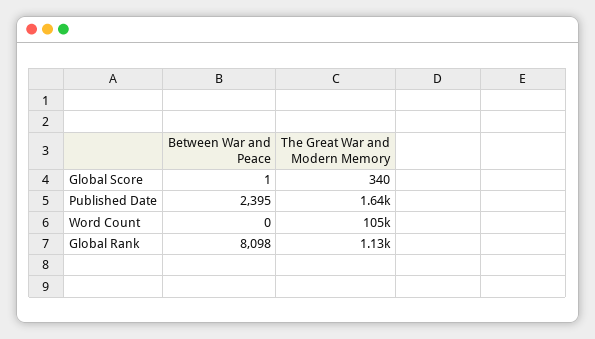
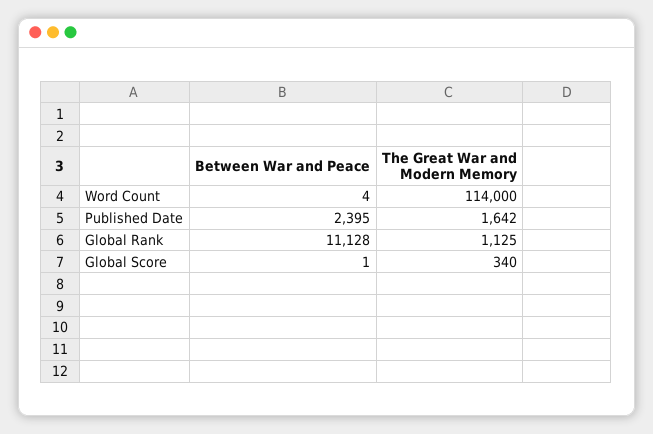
  {
    "Between War and Peace": {
      "Global Score": 1,
      "Published Date": 2395,
-     "Word Count": 0,
+     "Word Count": 4,
-     "Global Rank": 8098
+     "Global Rank": 11128
    },
    "The Great War and Modern Memory": {
      "Global Score": 340,
      "Published Date": 1642,
-     "Word Count": 105000,
+     "Word Count": 114000,
      "Global Rank": 1125
    }
  }

